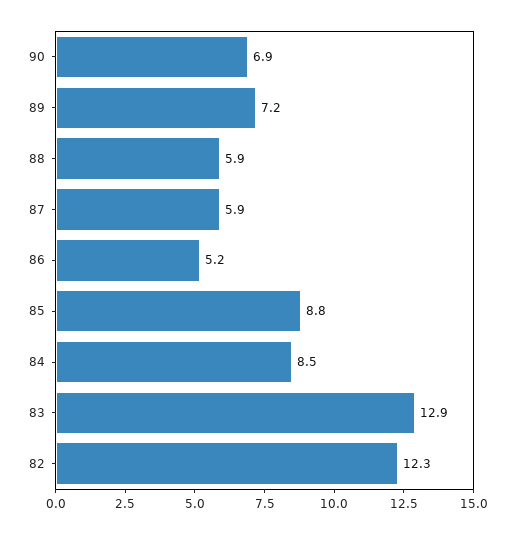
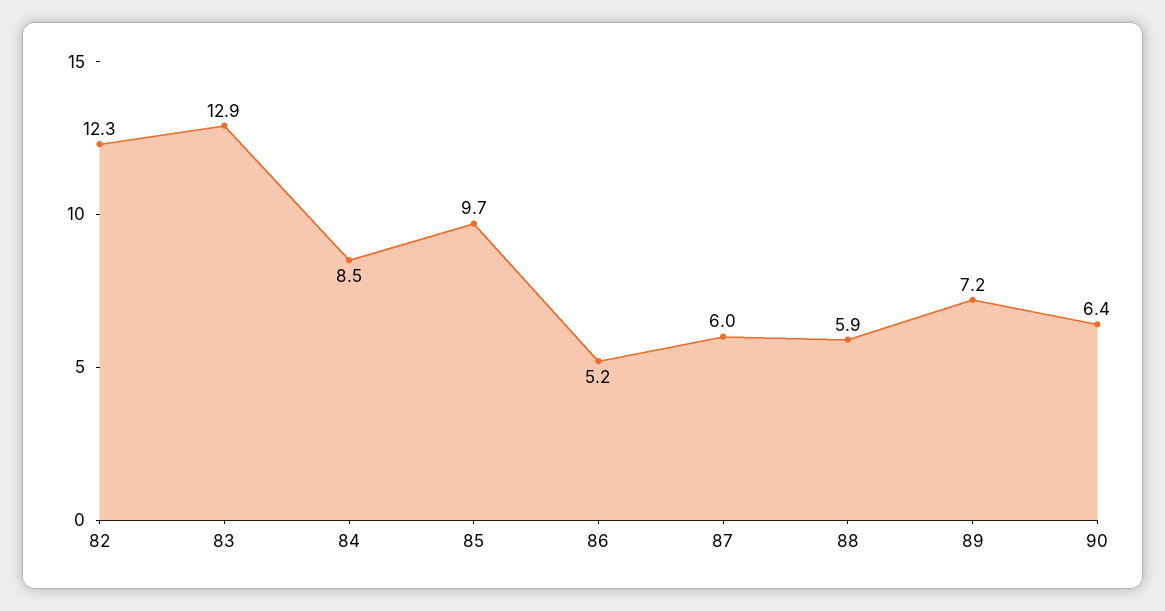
  {
-   "90": 6.9,
+   "90": 6.4,
    "89": 7.2,
    "88": 5.9,
-   "87": 5.9,
+   "87": 6,
    "86": 5.2,
-   "85": 8.8,
+   "85": 9.7,
    "84": 8.5,
    "83": 12.9,
    "82": 12.3
  }

